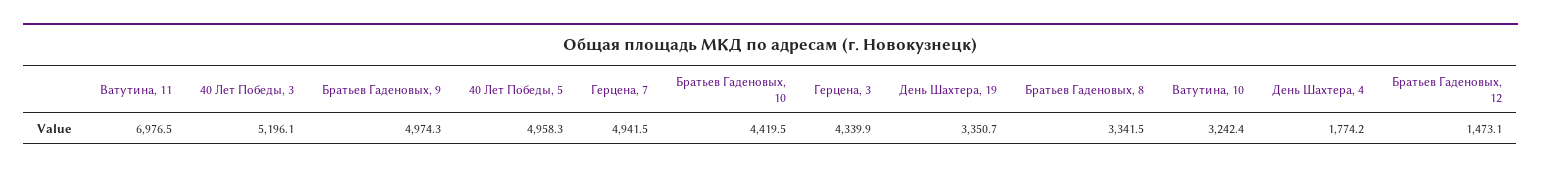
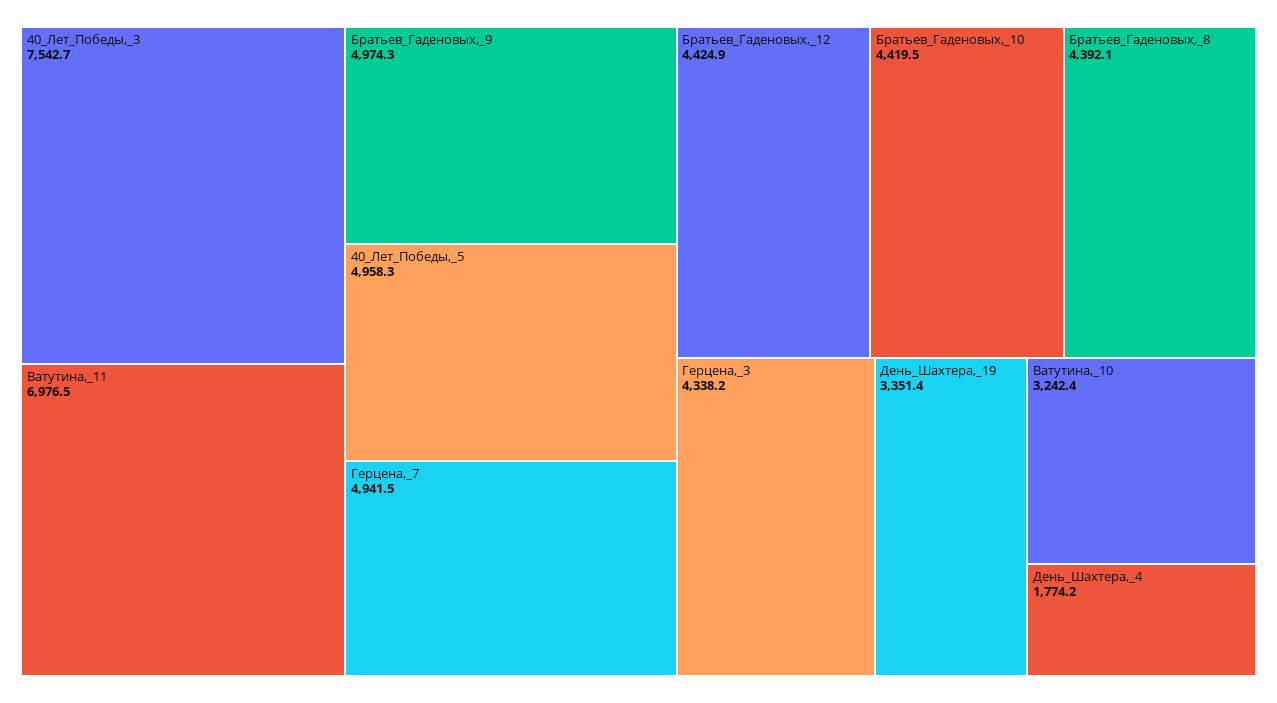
  {
    "Ватутина, 11": 6976.5,
-   "40 Лет Победы, 3": 5196.1,
+   "40 Лет Победы, 3": 7542.7,
    "Братьев Гаденовых, 9": 4974.3,
    "40 Лет Победы, 5": 4958.3,
    "Герцена, 7": 4941.5,
    "Братьев Гаденовых, 10": 4419.5,
-   "Герцена, 3": 4339.9,
+   "Герцена, 3": 4338.2,
-   "День Шахтера, 19": 3350.7,
+   "День Шахтера, 19": 3351.4,
-   "Братьев Гаденовых, 8": 3341.5,
+   "Братьев Гаденовых, 8": 4392.1,
    "Ватутина, 10": 3242.4,
    "День Шахтера, 4": 1774.2,
-   "Братьев Гаденовых, 12": 1473.1
+   "Братьев Гаденовых, 12": 4424.9
  }

